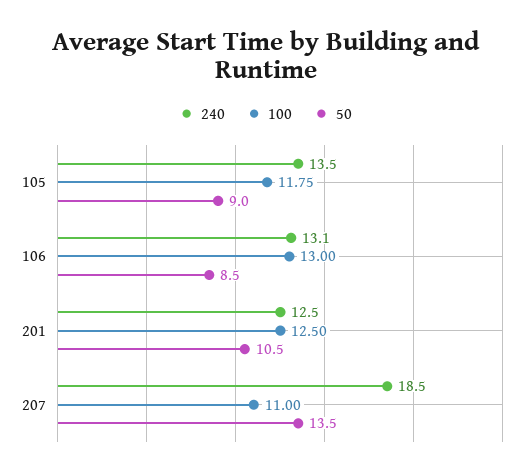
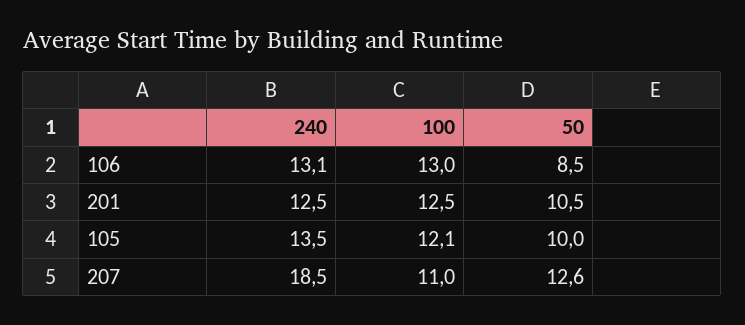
  {
    "240": {
      "105": 13.5,
      "106": 13.1,
      "201": 12.5,
      "207": 18.5
    },
    "100": {
-     "105": 11.75,
+     "105": 12.1,
      "106": 13,
      "201": 12.5,
      "207": 11
    },
    "50": {
-     "105": 9,
+     "105": 10,
      "106": 8.5,
      "201": 10.5,
-     "207": 13.5
+     "207": 12.6
    }
  }

